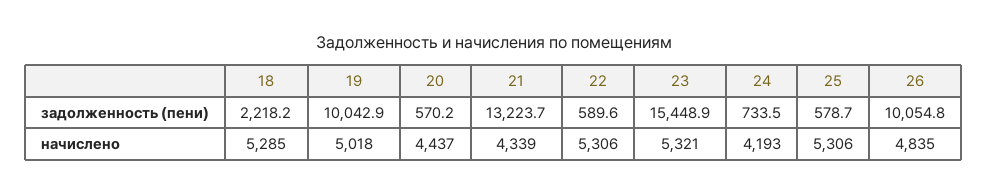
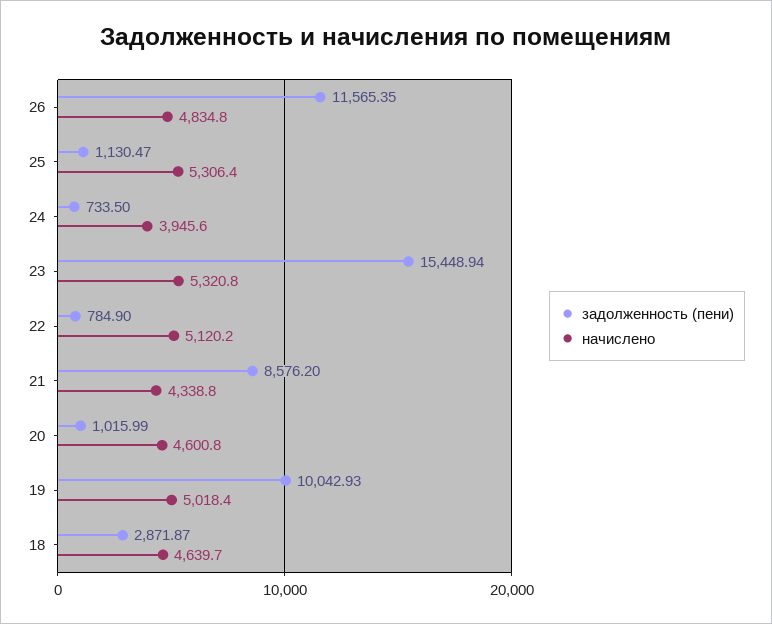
  {
    "задолженность (пени)": {
-     "18": 2218.2,
+     "18": 2871.87,
      "19": 10042.93,
-     "20": 570.2,
+     "20": 1015.99,
-     "21": 13223.7,
+     "21": 8576.2,
-     "22": 589.6,
+     "22": 784.9,
      "23": 15448.94,
      "24": 733.5,
-     "25": 578.7,
+     "25": 1130.47,
-     "26": 10054.8
+     "26": 11565.35
    },
    "начислено": {
-     "18": 5285,
+     "18": 4639.7,
      "19": 5018.4,
-     "20": 4437,
+     "20": 4600.8,
      "21": 4338.8,
-     "22": 5306,
+     "22": 5120.2,
      "23": 5320.8,
-     "24": 4193,
+     "24": 3945.6,
      "25": 5306.4,
      "26": 4834.8
    }
  }

